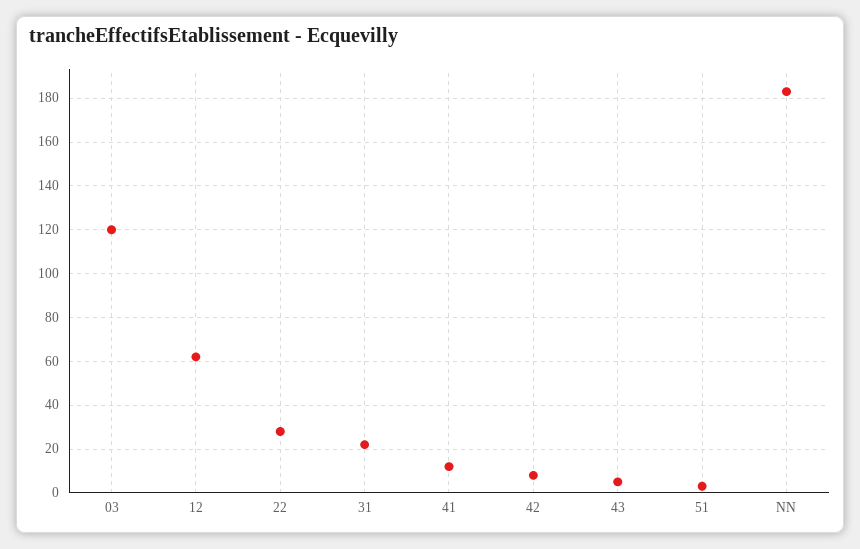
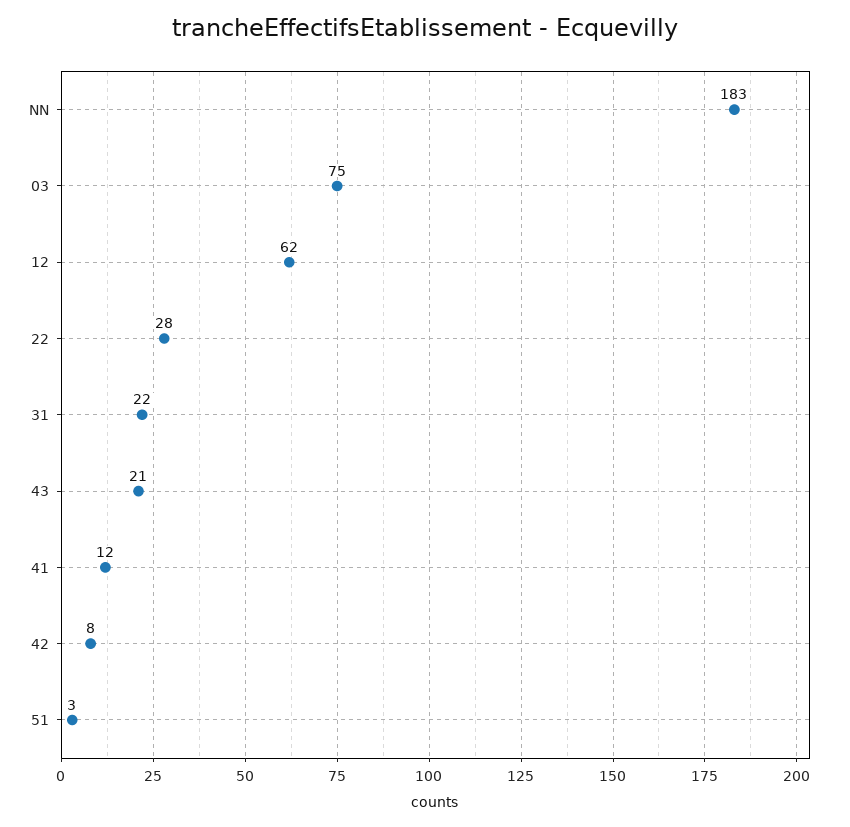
  {
-   "03": 120,
+   "03": 75,
    "12": 62,
    "22": 28,
    "31": 22,
    "41": 12,
    "42": 8,
-   "43": 5,
+   "43": 21,
    "51": 3,
    "NN": 183
  }

